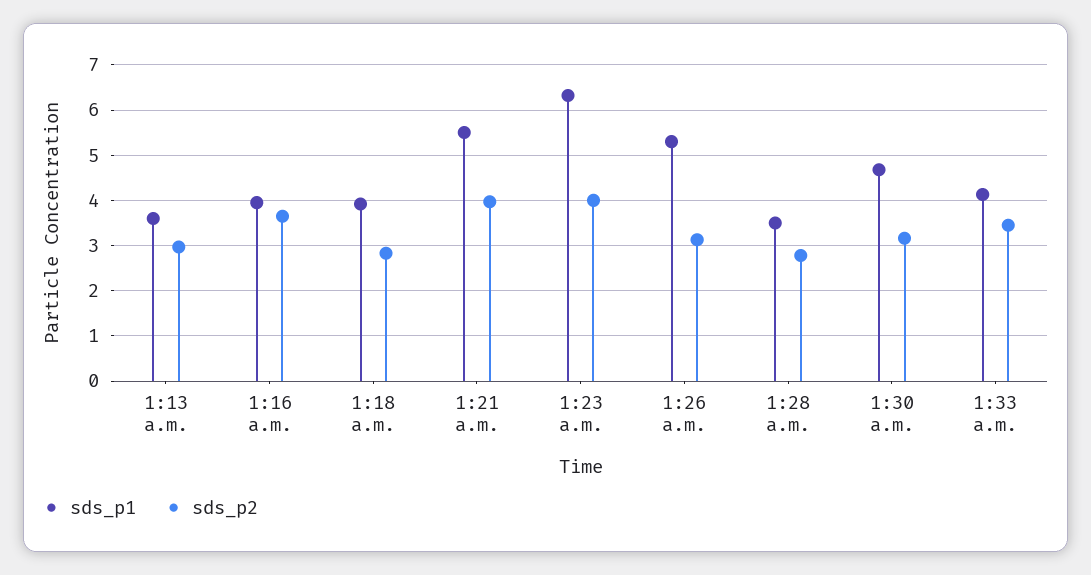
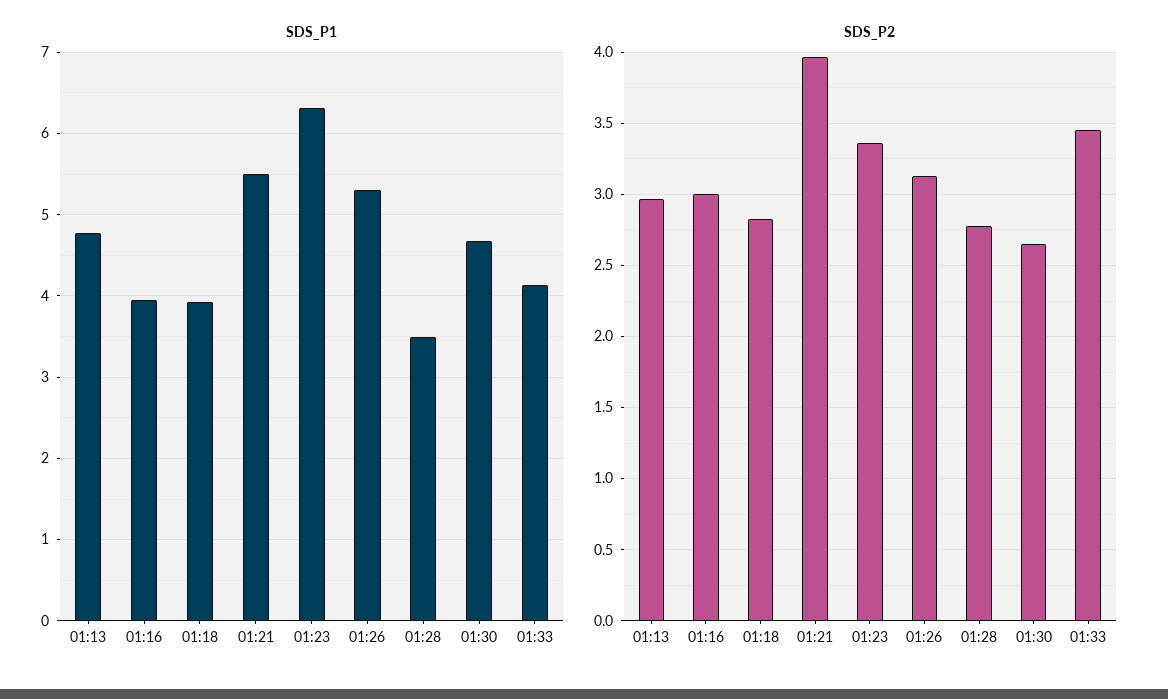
  {
    "sds_p1": {
-     "1:13 a.m.": 3.6,
+     "1:13 a.m.": 4.8,
      "1:16 a.m.": 4,
      "1:18 a.m.": 3.9,
      "1:21 a.m.": 5.5,
      "1:23 a.m.": 6.3,
      "1:26 a.m.": 5.3,
      "1:28 a.m.": 3.5,
      "1:30 a.m.": 4.7,
      "1:33 a.m.": 4.1
    },
    "sds_p2": {
      "1:13 a.m.": 2.95,
-     "1:16 a.m.": 3.6,
+     "1:16 a.m.": 3,
      "1:18 a.m.": 2.85,
      "1:21 a.m.": 3.95,
-     "1:23 a.m.": 4,
+     "1:23 a.m.": 3.35,
      "1:26 a.m.": 3.15,
      "1:28 a.m.": 2.8,
-     "1:30 a.m.": 3.2,
+     "1:30 a.m.": 2.65,
      "1:33 a.m.": 3.45
    }
  }

